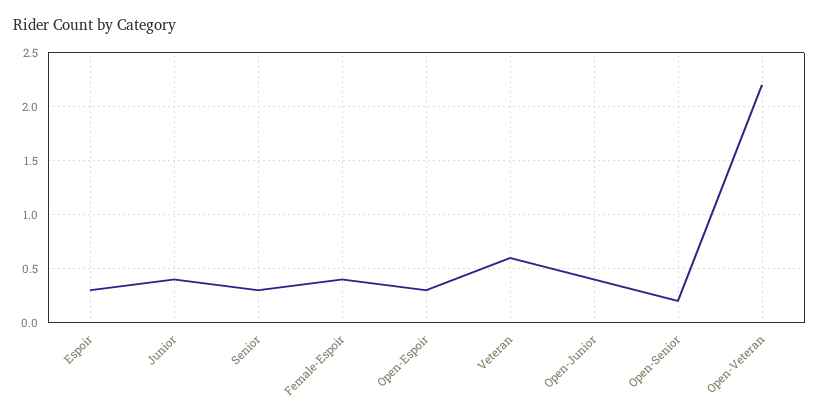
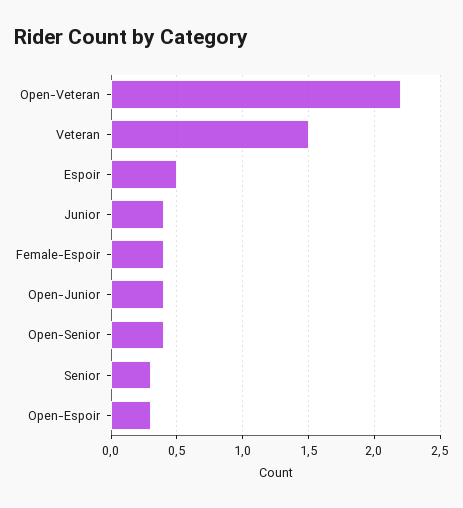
  {
-   "Espoir": 0.3,
+   "Espoir": 0.5,
    "Junior": 0.4,
    "Senior": 0.3,
    "Female-Espoir": 0.4,
    "Open-Espoir": 0.3,
-   "Veteran": 0.6,
+   "Veteran": 1.5,
    "Open-Junior": 0.4,
-   "Open-Senior": 0.2,
+   "Open-Senior": 0.4,
    "Open-Veteran": 2.2
  }

